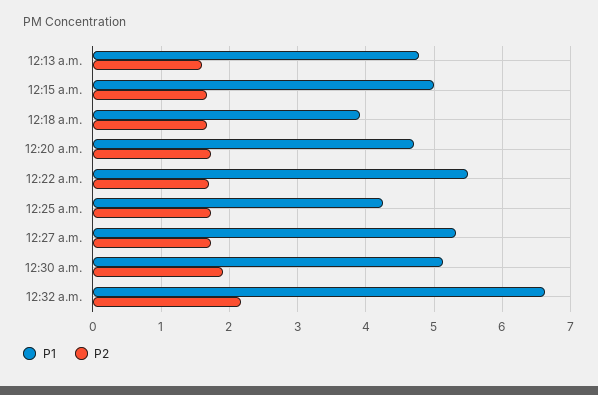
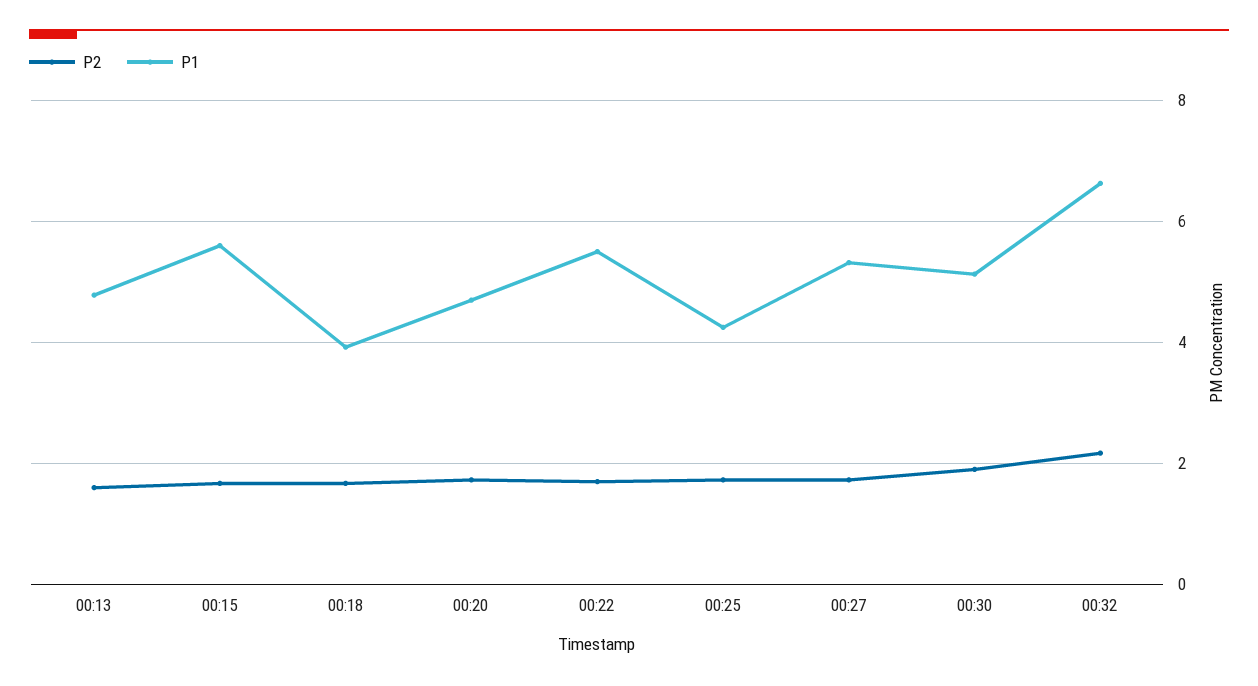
  {
    "P1": {
      "12:13 a.m.": 4.8,
-     "12:15 a.m.": 5,
+     "12:15 a.m.": 5.6,
      "12:18 a.m.": 3.9,
      "12:20 a.m.": 4.7,
      "12:22 a.m.": 5.5,
      "12:25 a.m.": 4.3,
      "12:27 a.m.": 5.3,
      "12:30 a.m.": 5.1,
      "12:32 a.m.": 6.6
    },
    "P2": {
      "12:13 a.m.": 1.6,
      "12:15 a.m.": 1.7,
      "12:18 a.m.": 1.7,
      "12:20 a.m.": 1.7,
      "12:22 a.m.": 1.7,
      "12:25 a.m.": 1.7,
      "12:27 a.m.": 1.7,
      "12:30 a.m.": 1.9,
      "12:32 a.m.": 2.2
    }
  }

